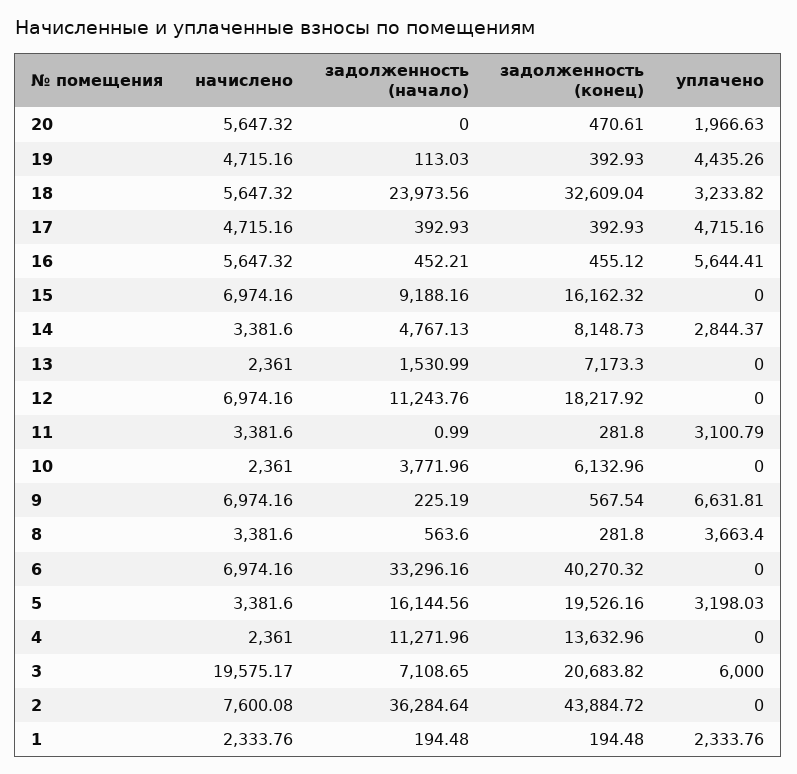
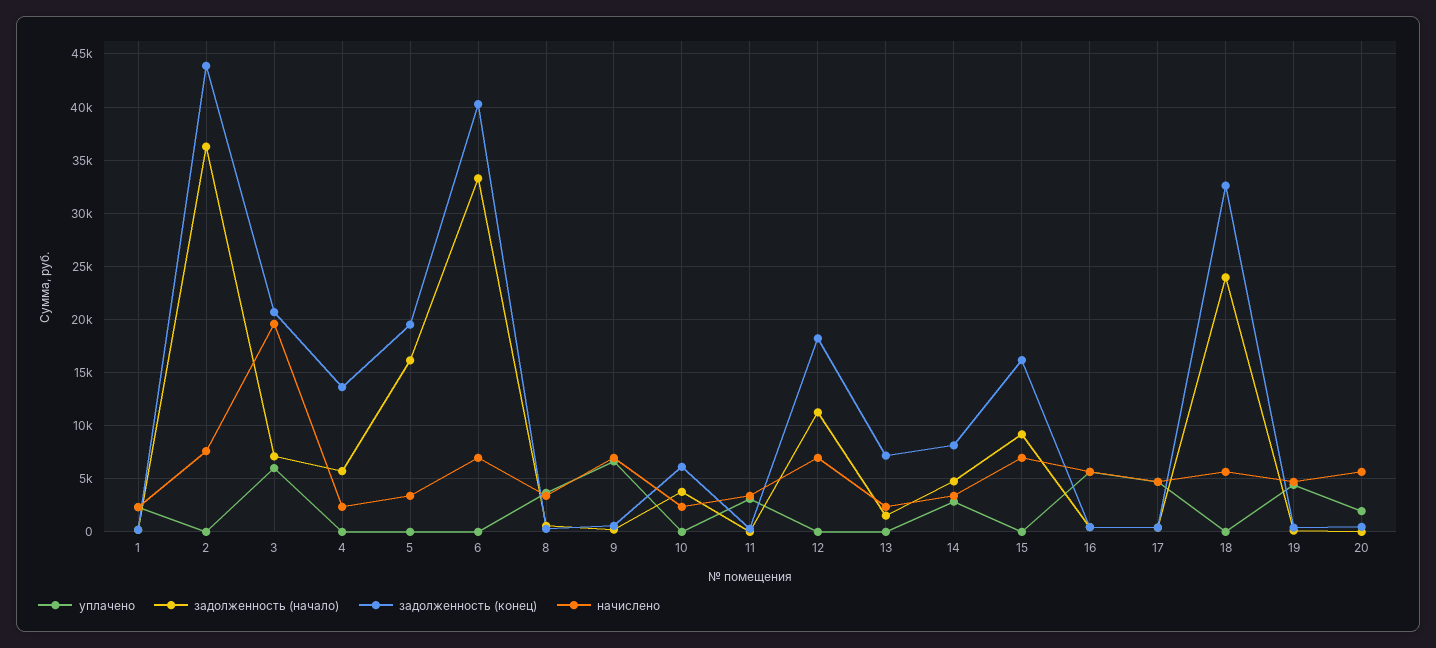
  {
    "начислено": {
      "20": 5647.32,
      "19": 4715.16,
      "18": 5647.32,
      "17": 4715.16,
      "16": 5647.32,
      "15": 6974.16,
      "14": 3381.6,
      "13": 2361,
      "12": 6974.16,
      "11": 3381.6,
      "10": 2361,
      "9": 6974.16,
      "8": 3381.6,
      "6": 6974.16,
      "5": 3381.6,
      "4": 2361,
      "3": 19575.17,
      "2": 7600.08,
      "1": 2333.76
    },
    "задолженность (начало)": {
      "20": 0,
      "19": 113.03,
      "18": 23973.56,
      "17": 392.93,
      "16": 452.21,
      "15": 9188.16,
      "14": 4767.13,
      "13": 1530.99,
      "12": 11243.76,
      "11": 0.99,
      "10": 3771.96,
      "9": 225.19,
      "8": 563.6,
      "6": 33296.16,
      "5": 16144.56,
-     "4": 11271.96,
+     "4": 6000,
      "3": 7108.65,
      "2": 36284.64,
      "1": 194.48
    },
    "задолженность (конец)": {
      "20": 470.61,
      "19": 392.93,
      "18": 32609.04,
      "17": 392.93,
      "16": 455.12,
      "15": 16162.32,
      "14": 8148.73,
      "13": 7173.3,
      "12": 18217.92,
      "11": 281.8,
      "10": 6132.96,
      "9": 567.54,
      "8": 281.8,
      "6": 40270.32,
      "5": 19526.16,
      "4": 13632.96,
      "3": 20683.82,
      "2": 43884.72,
      "1": 194.48
    },
    "уплачено": {
      "20": 1966.63,
      "19": 4435.26,
-     "18": 3233.82,
+     "18": 0,
      "17": 4715.16,
      "16": 5644.41,
      "15": 0,
      "14": 2844.37,
      "13": 0,
      "12": 0,
      "11": 3100.79,
      "10": 0,
      "9": 6631.81,
      "8": 3663.4,
      "6": 0,
-     "5": 3198.03,
+     "5": 0,
      "4": 0,
      "3": 6000,
      "2": 0,
      "1": 2333.76
    }
  }

